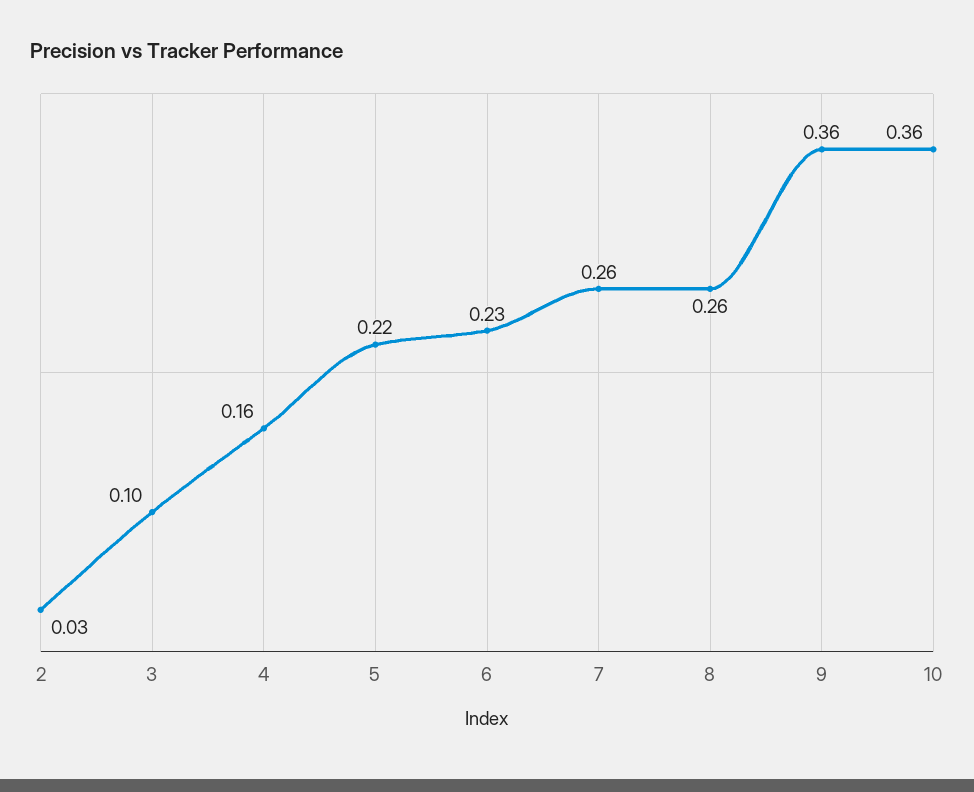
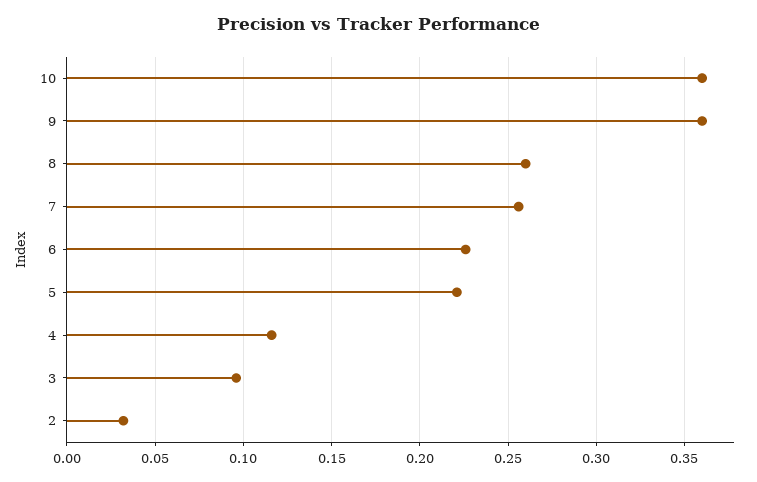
  {
    "2": 0.03,
    "3": 0.1,
-   "4": 0.16,
+   "4": 0.115,
    "5": 0.22,
    "6": 0.23,
    "7": 0.26,
    "8": 0.26,
    "9": 0.36,
    "10": 0.36
  }

